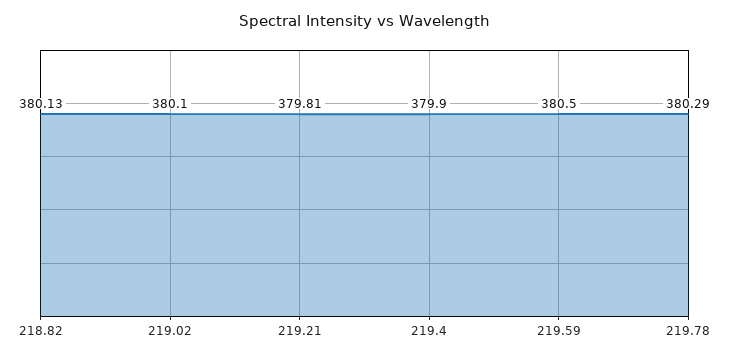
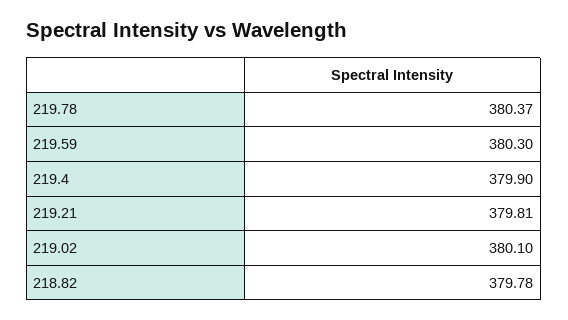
  {
-   "218.82": 380.13,
+   "218.82": 379.78,
    "219.02": 380.1,
    "219.21": 379.81,
    "219.4": 379.9,
-   "219.59": 380.5,
+   "219.59": 380.3,
-   "219.78": 380.29
+   "219.78": 380.37
  }

